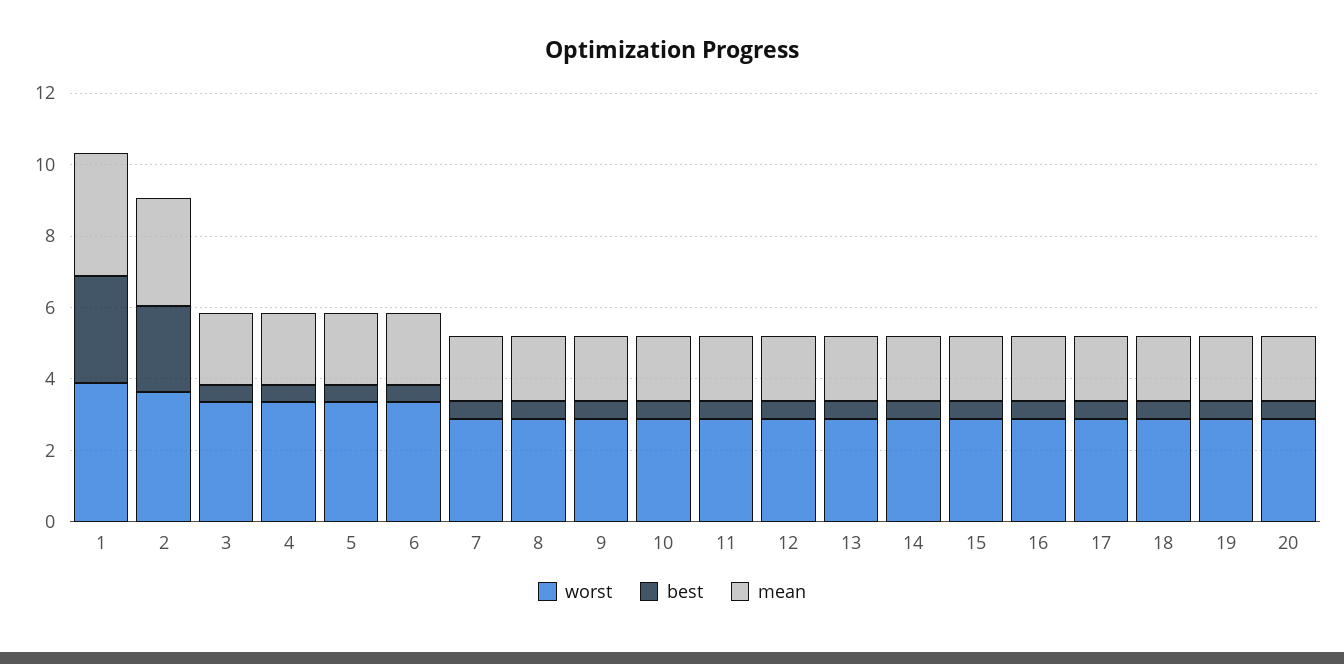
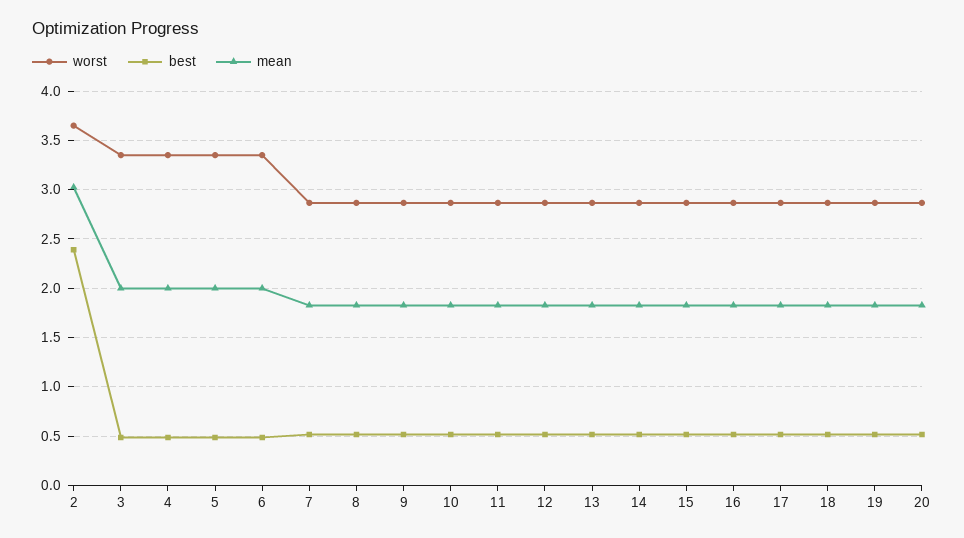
  {
    "worst": {
-     "1": 4,
      "2": 3.6,
      "3": 3.4,
      "4": 3.4,
      "5": 3.4,
      "6": 3.4,
      "7": 2.9,
      "8": 2.9,
      "9": 2.9,
      "10": 2.9,
      "11": 2.9,
      "12": 2.9,
      "13": 2.9,
      "14": 2.9,
      "15": 2.9,
      "16": 2.9,
      "17": 2.9,
      "18": 2.9,
      "19": 2.9,
      "20": 2.9
    },
    "best": {
-     "1": 3,
      "2": 2.4,
      "3": 0.5,
      "4": 0.5,
      "5": 0.5,
      "6": 0.5,
      "7": 0.5,
      "8": 0.5,
      "9": 0.5,
      "10": 0.5,
      "11": 0.5,
      "12": 0.5,
      "13": 0.5,
      "14": 0.5,
      "15": 0.5,
      "16": 0.5,
      "17": 0.5,
      "18": 0.5,
      "19": 0.5,
      "20": 0.5
    },
    "mean": {
-     "1": 3.5,
      "2": 3,
      "3": 2,
      "4": 2,
      "5": 2,
      "6": 2,
      "7": 1.8,
      "8": 1.8,
      "9": 1.8,
      "10": 1.8,
      "11": 1.8,
      "12": 1.8,
      "13": 1.8,
      "14": 1.8,
      "15": 1.8,
      "16": 1.8,
      "17": 1.8,
      "18": 1.8,
      "19": 1.8,
      "20": 1.8
    }
  }

